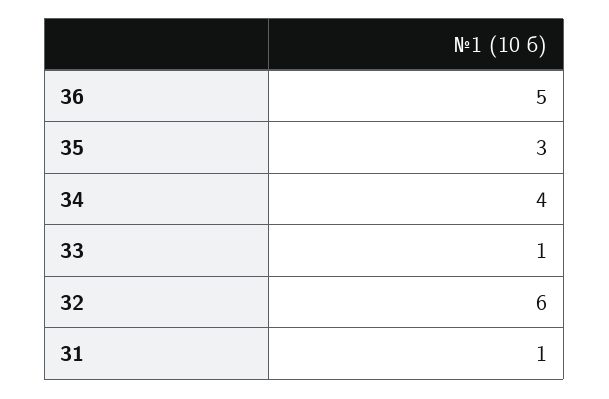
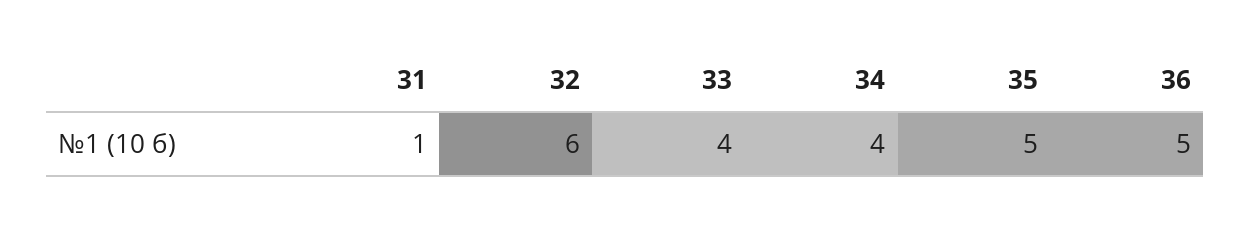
  {
    "36": 5,
-   "35": 3,
+   "35": 5,
    "34": 4,
-   "33": 1,
+   "33": 4,
    "32": 6,
    "31": 1
  }

